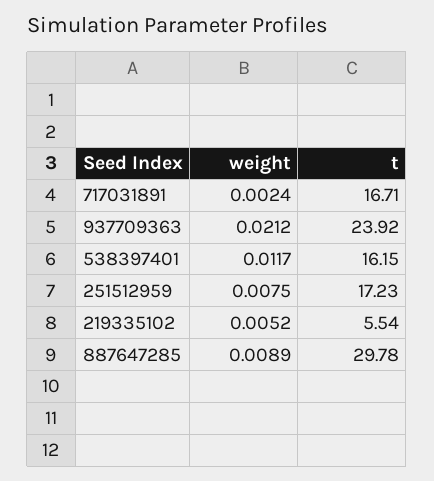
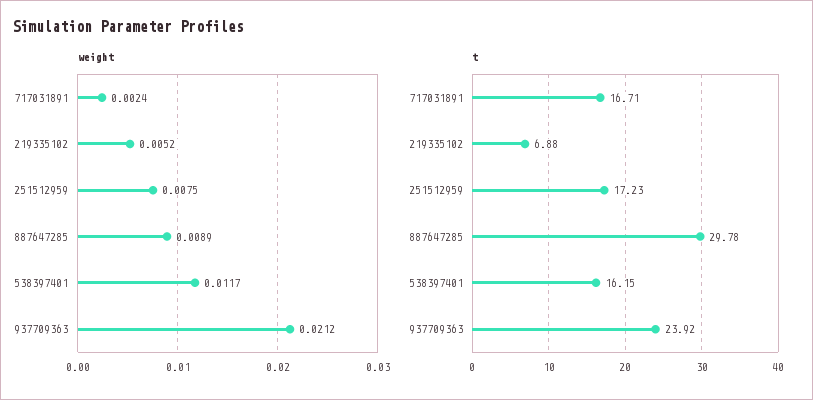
  {
    "weight": {
      "717031891": 0.0024,
      "937709363": 0.0212,
      "538397401": 0.0117,
      "251512959": 0.0075,
      "219335102": 0.0052,
      "887647285": 0.0089
    },
    "t": {
      "717031891": 16.71,
      "937709363": 23.92,
      "538397401": 16.15,
      "251512959": 17.23,
-     "219335102": 5.54,
+     "219335102": 6.88,
      "887647285": 29.78
    }
  }

